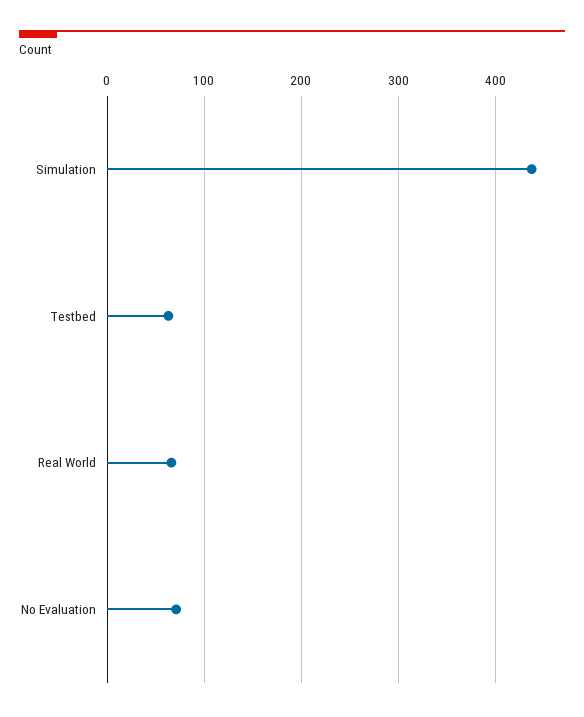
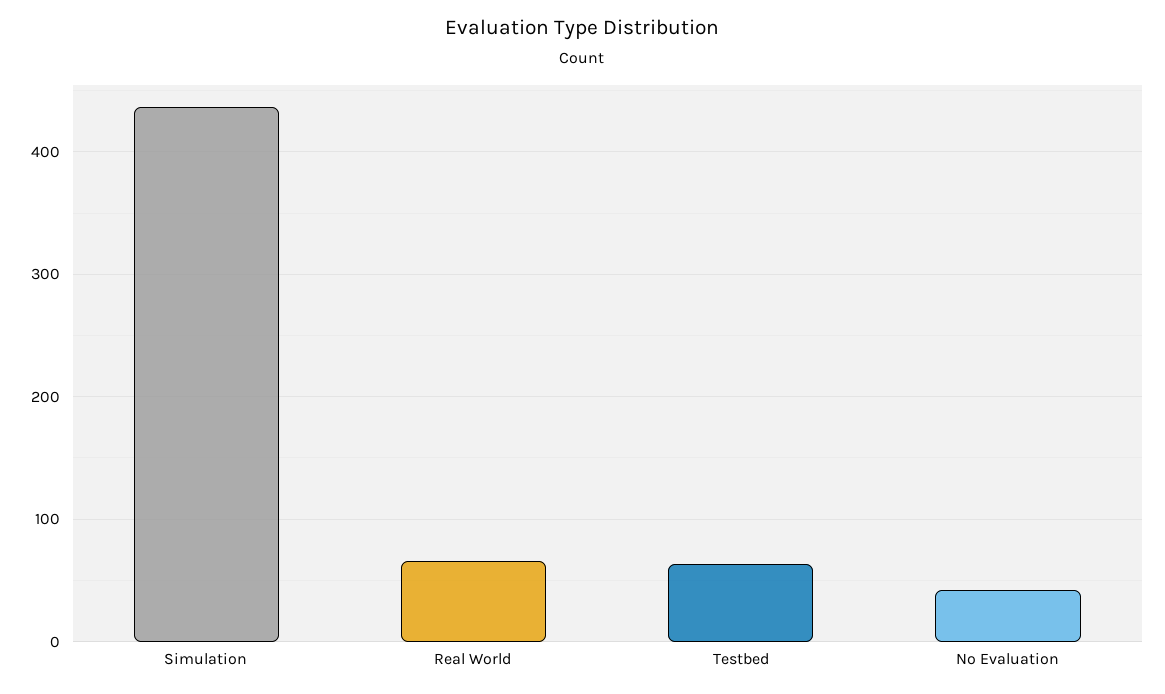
  {
    "Simulation": 440,
    "Testbed": 60,
    "Real World": 70,
-   "No Evaluation": 70
+   "No Evaluation": 40
  }

